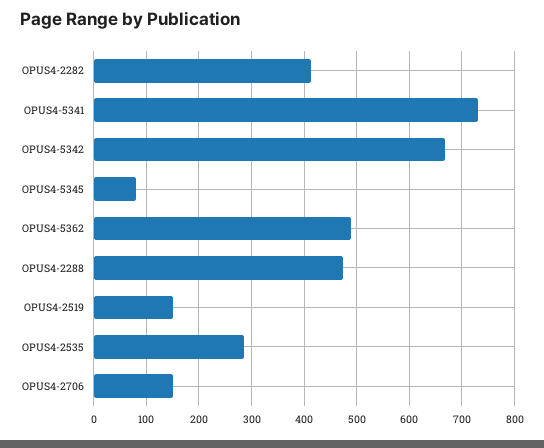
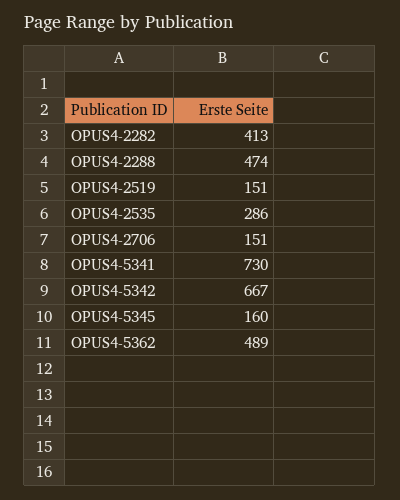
  {
    "OPUS4-2282": 413,
    "OPUS4-5341": 730,
    "OPUS4-5342": 667,
-   "OPUS4-5345": 80,
+   "OPUS4-5345": 160,
    "OPUS4-5362": 489,
    "OPUS4-2288": 474,
    "OPUS4-2519": 151,
    "OPUS4-2535": 286,
    "OPUS4-2706": 151
  }

